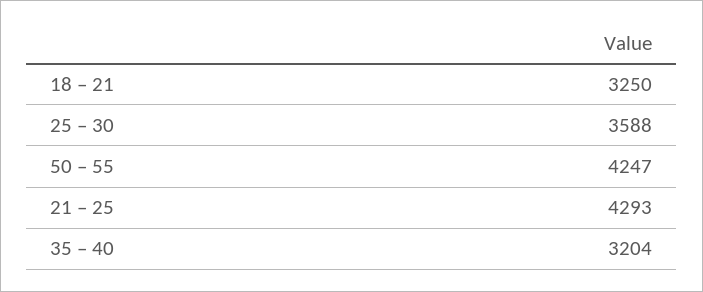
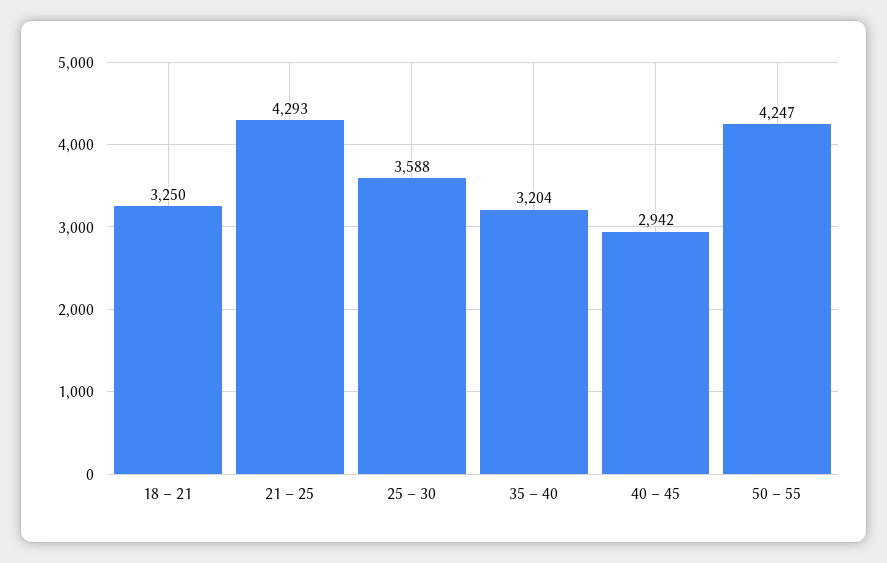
  {
    "18 – 21": 3250,
    "25 – 30": 3588,
    "50 – 55": 4247,
    "21 – 25": 4293,
-   "35 – 40": 3204
+   "35 – 40": 3204,
+   "40 – 45": 2942
  }

